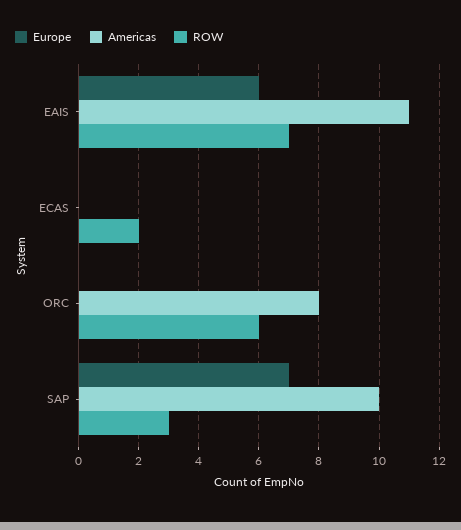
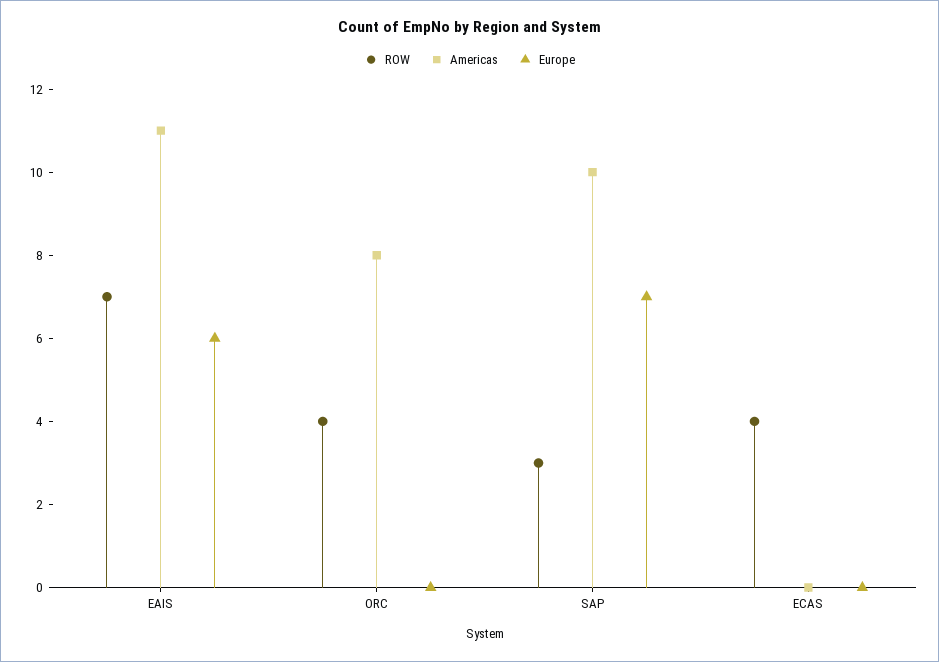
  {
    "Europe": {
      "EAIS": 6,
      "ECAS": 0,
      "ORC": 0,
      "SAP": 7
    },
    "Americas": {
      "EAIS": 11,
      "ECAS": 0,
      "ORC": 8,
      "SAP": 10
    },
    "ROW": {
      "EAIS": 7,
-     "ECAS": 2,
+     "ECAS": 4,
-     "ORC": 6,
+     "ORC": 4,
      "SAP": 3
    }
  }

